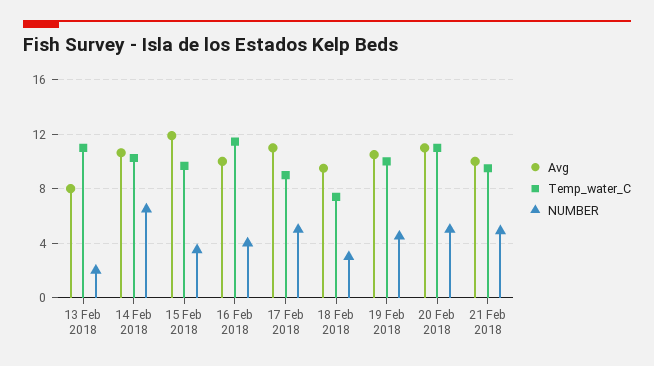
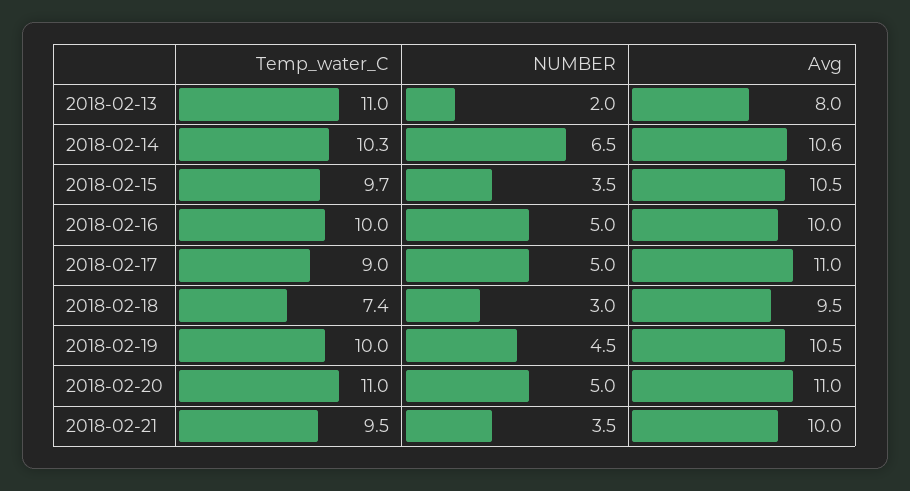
  {
    "Avg": {
      "13 Feb 2018": 8,
      "14 Feb 2018": 10.6,
-     "15 Feb 2018": 12,
+     "15 Feb 2018": 10.5,
      "16 Feb 2018": 10,
      "17 Feb 2018": 11,
      "18 Feb 2018": 9.5,
      "19 Feb 2018": 10.5,
      "20 Feb 2018": 11,
      "21 Feb 2018": 10
    },
    "Temp_water_C": {
      "13 Feb 2018": 11,
      "14 Feb 2018": 10.3,
      "15 Feb 2018": 9.7,
-     "16 Feb 2018": 11.5,
+     "16 Feb 2018": 10,
      "17 Feb 2018": 9,
      "18 Feb 2018": 7.4,
      "19 Feb 2018": 10,
      "20 Feb 2018": 11,
      "21 Feb 2018": 9.5
    },
    "NUMBER": {
      "13 Feb 2018": 2,
      "14 Feb 2018": 6.5,
      "15 Feb 2018": 3.5,
-     "16 Feb 2018": 4,
+     "16 Feb 2018": 5,
      "17 Feb 2018": 5,
      "18 Feb 2018": 3,
      "19 Feb 2018": 4.5,
      "20 Feb 2018": 5,
-     "21 Feb 2018": 5
+     "21 Feb 2018": 3.5
    }
  }

